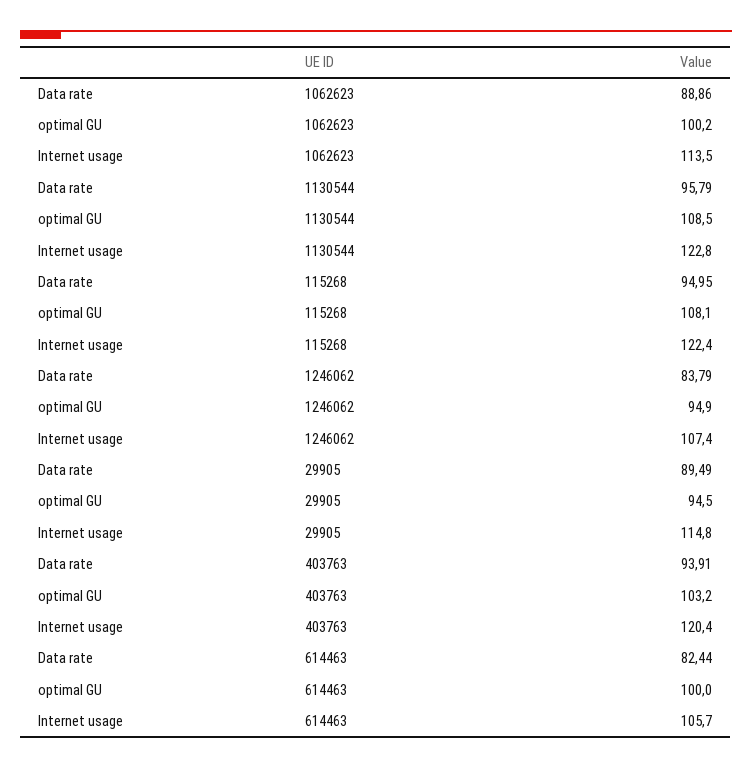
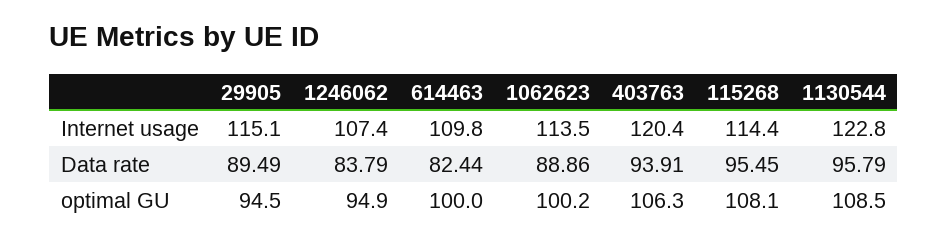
  {
    "Data rate": {
      "1062623": 88.86,
      "1130544": 95.79,
-     "115268": 94.95,
+     "115268": 95.45,
      "1246062": 83.79,
      "29905": 89.49,
      "403763": 93.91,
      "614463": 82.44
    },
    "optimal GU": {
      "1062623": 100.2,
      "1130544": 108.5,
      "115268": 108.1,
      "1246062": 94.9,
      "29905": 94.5,
-     "403763": 103.2,
+     "403763": 106.3,
      "614463": 100
    },
    "Internet usage": {
      "1062623": 113.5,
      "1130544": 122.8,
-     "115268": 122.4,
+     "115268": 114.4,
      "1246062": 107.4,
-     "29905": 114.8,
+     "29905": 115.1,
      "403763": 120.4,
-     "614463": 105.7
+     "614463": 109.8
    }
  }

